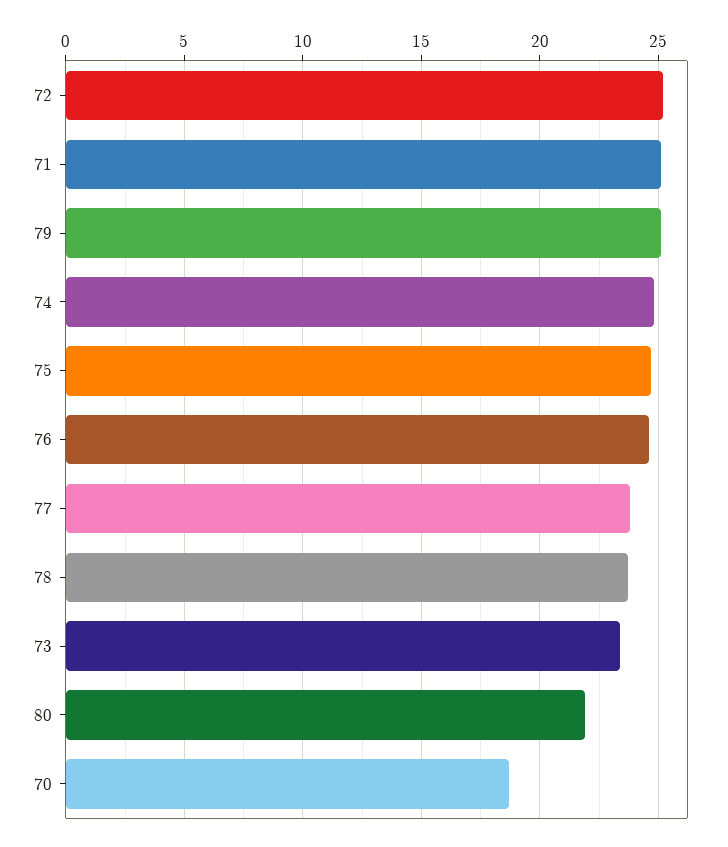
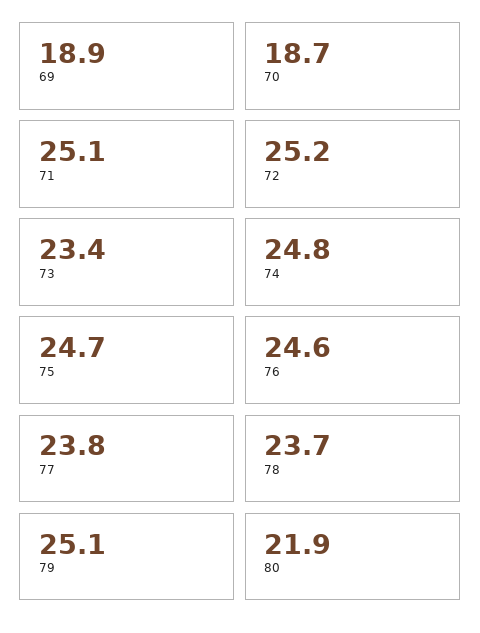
  {
    "72": 25.2,
    "71": 25.1,
    "79": 25.1,
    "74": 24.8,
    "75": 24.7,
    "76": 24.6,
    "77": 23.8,
    "78": 23.7,
    "73": 23.4,
    "80": 21.9,
-   "70": 18.7
+   "70": 18.7,
+   "69": 18.9
  }

